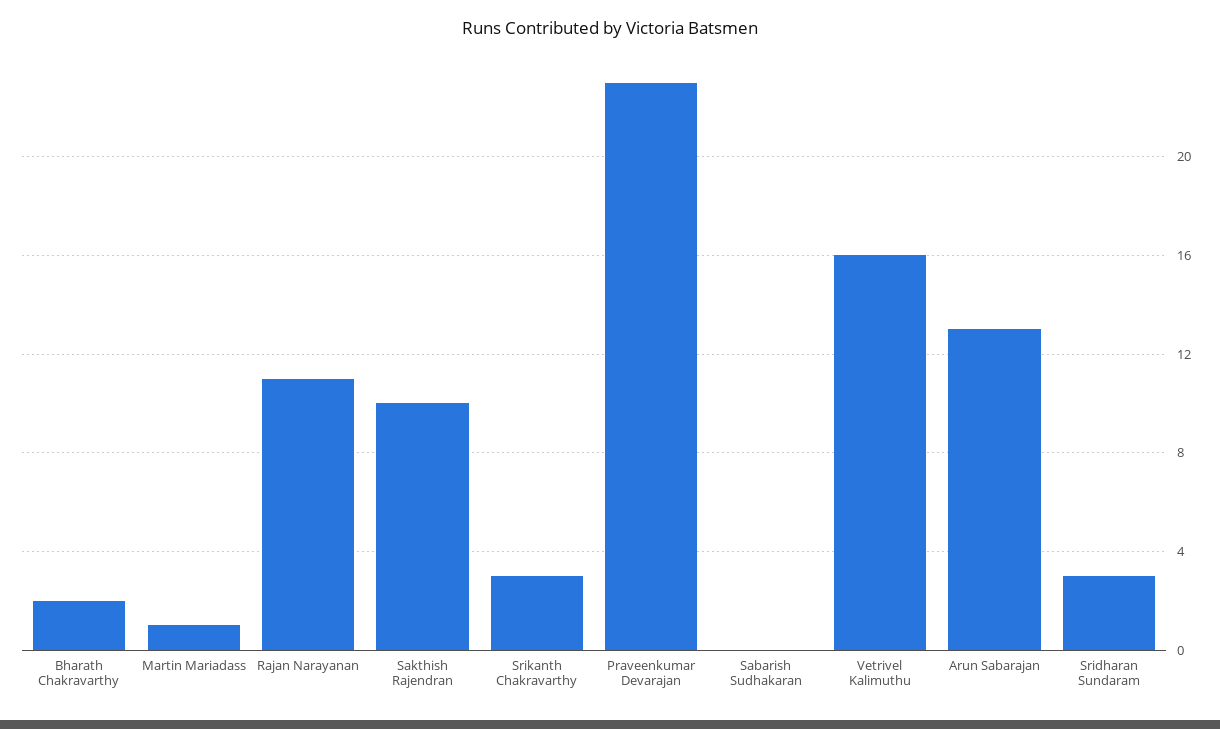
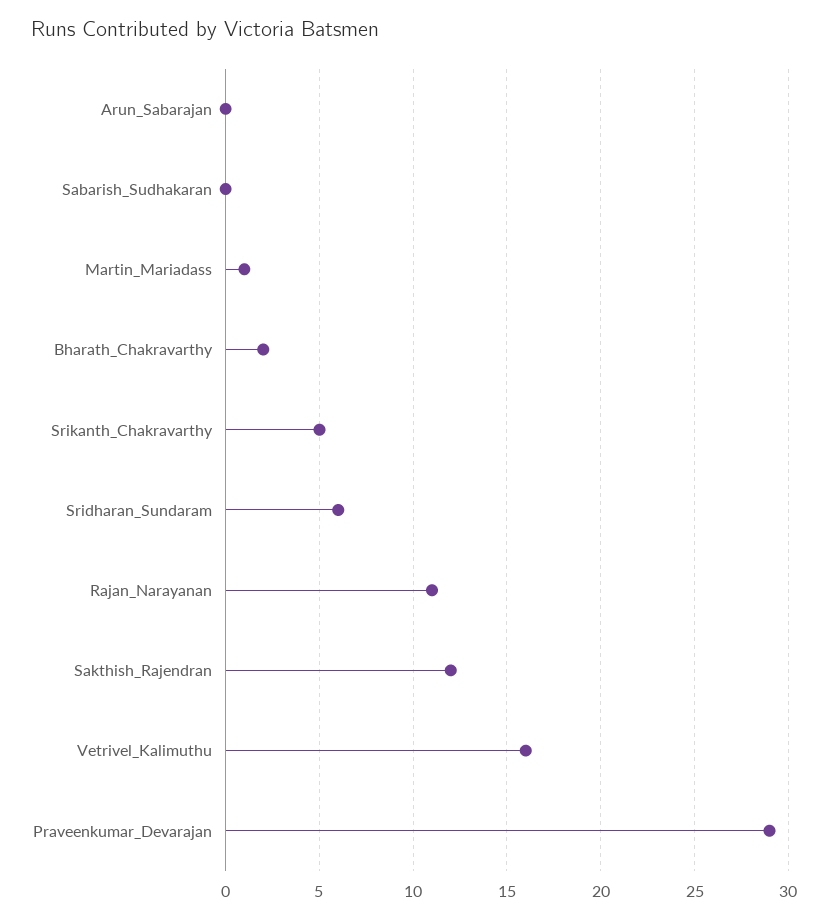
  {
    "Bharath Chakravarthy": 2,
    "Martin Mariadass": 1,
    "Rajan Narayanan": 11,
-   "Sakthish Rajendran": 10,
+   "Sakthish Rajendran": 12,
-   "Srikanth Chakravarthy": 3,
+   "Srikanth Chakravarthy": 5,
-   "Praveenkumar Devarajan": 23,
+   "Praveenkumar Devarajan": 29,
    "Sabarish Sudhakaran": 0,
    "Vetrivel Kalimuthu": 16,
-   "Arun Sabarajan": 13,
+   "Arun Sabarajan": 0,
-   "Sridharan Sundaram": 3
+   "Sridharan Sundaram": 6
  }

